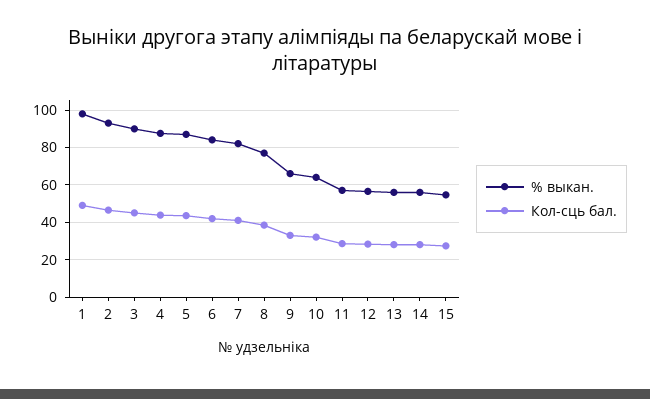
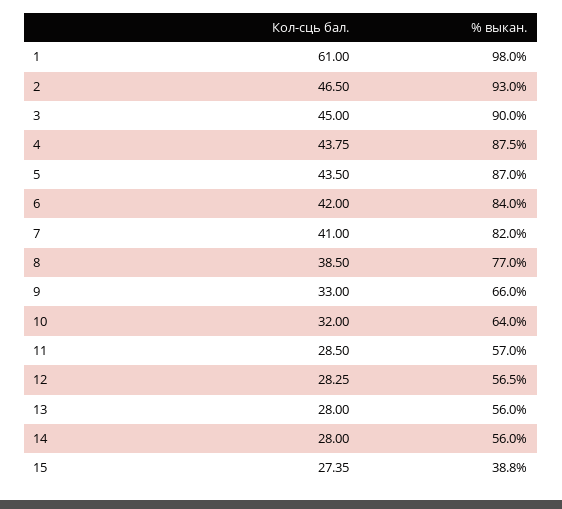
  {
    "% выкан.": {
      "1": 98,
      "2": 93,
      "3": 90,
      "4": 87.5,
      "5": 87,
      "6": 84,
      "7": 82,
      "8": 77,
      "9": 66,
      "10": 64,
      "11": 57,
      "12": 56.5,
      "13": 56,
      "14": 56,
-     "15": 55
+     "15": 38.8
    },
    "Кол-сць бал.": {
-     "1": 50,
+     "1": 61,
      "2": 46.5,
      "3": 45,
      "4": 43.75,
      "5": 43.5,
      "6": 42,
      "7": 41,
      "8": 38.5,
      "9": 33,
      "10": 32,
      "11": 28.5,
      "12": 28.25,
      "13": 28,
      "14": 28,
      "15": 27.35
    }
  }

